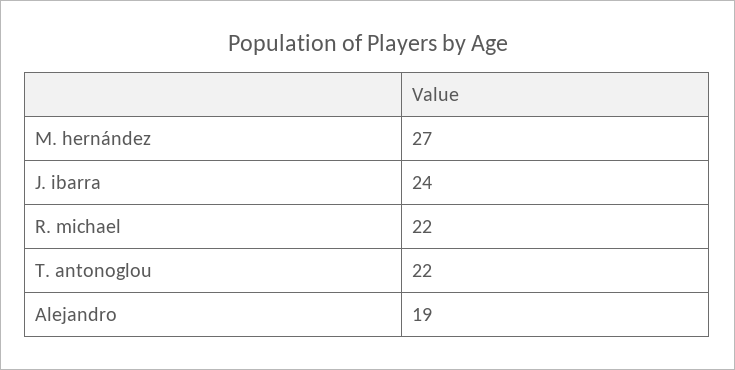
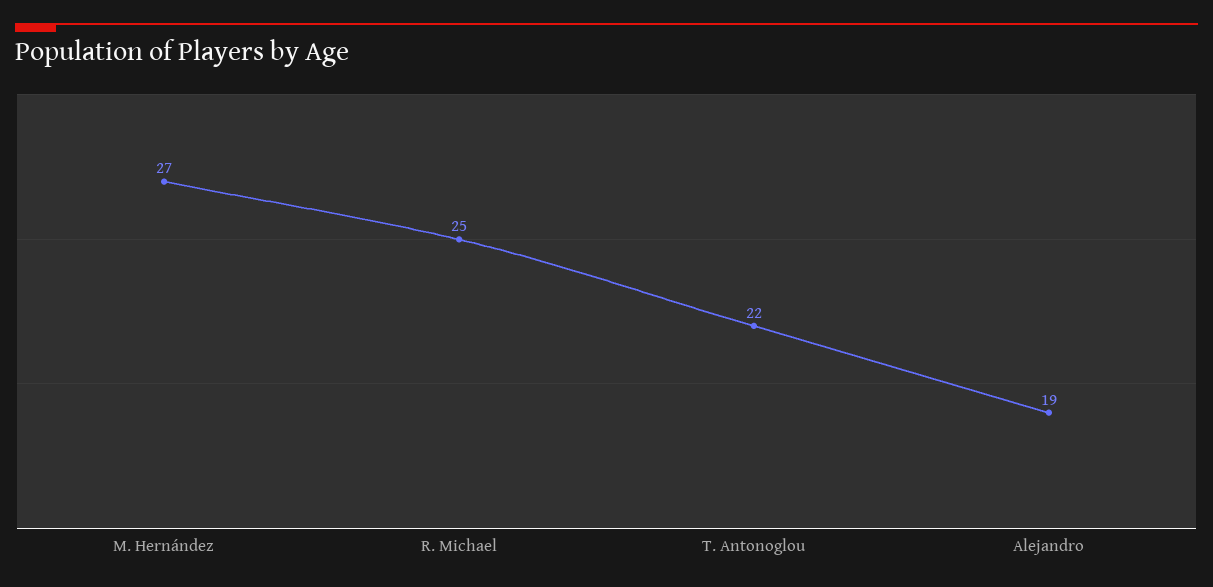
  {
    "M. hernández": 27,
-   "J. ibarra": 24,
-   "R. michael": 22,
+   "R. michael": 25,
    "T. antonoglou": 22,
    "Alejandro": 19
  }

